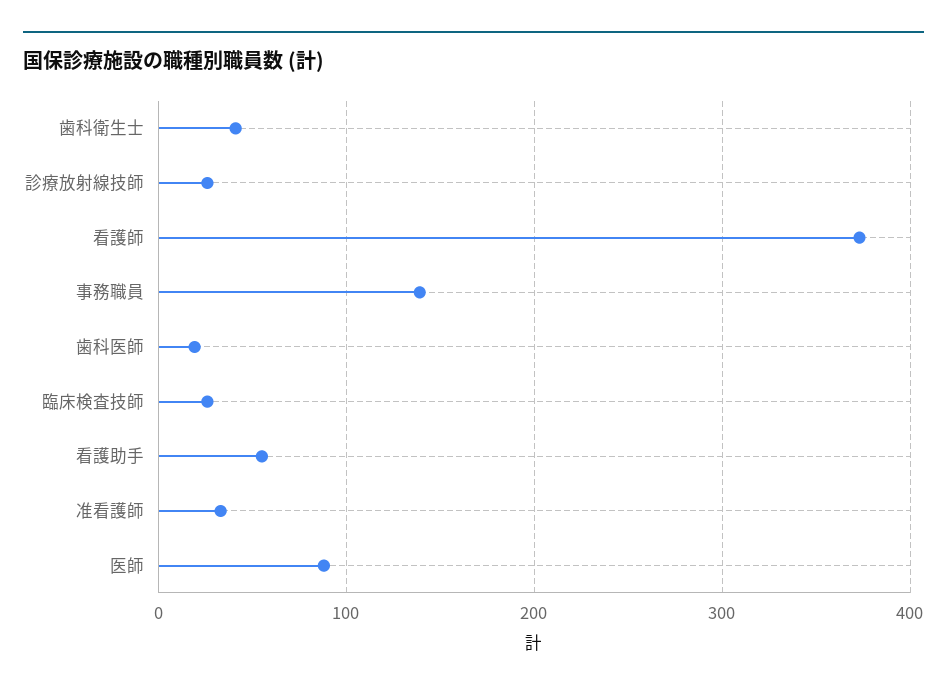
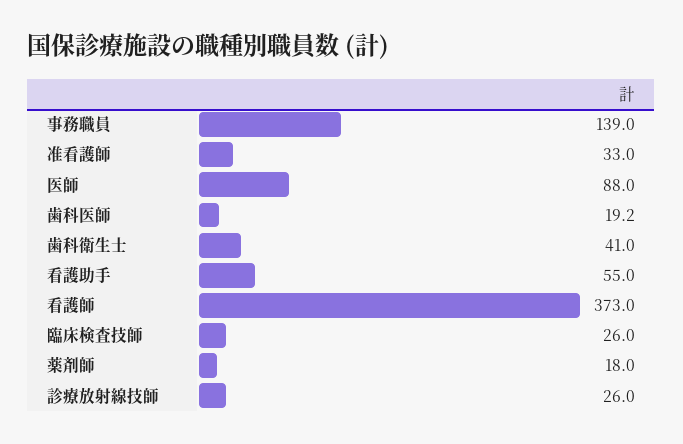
  {
    "歯科衛生士": 41,
    "診療放射線技師": 26,
    "看護師": 373,
    "事務職員": 139,
    "歯科医師": 19.2,
    "臨床検査技師": 26,
    "看護助手": 55,
    "准看護師": 33,
-   "医師": 88
+   "医師": 88,
+   "薬剤師": 18
  }

